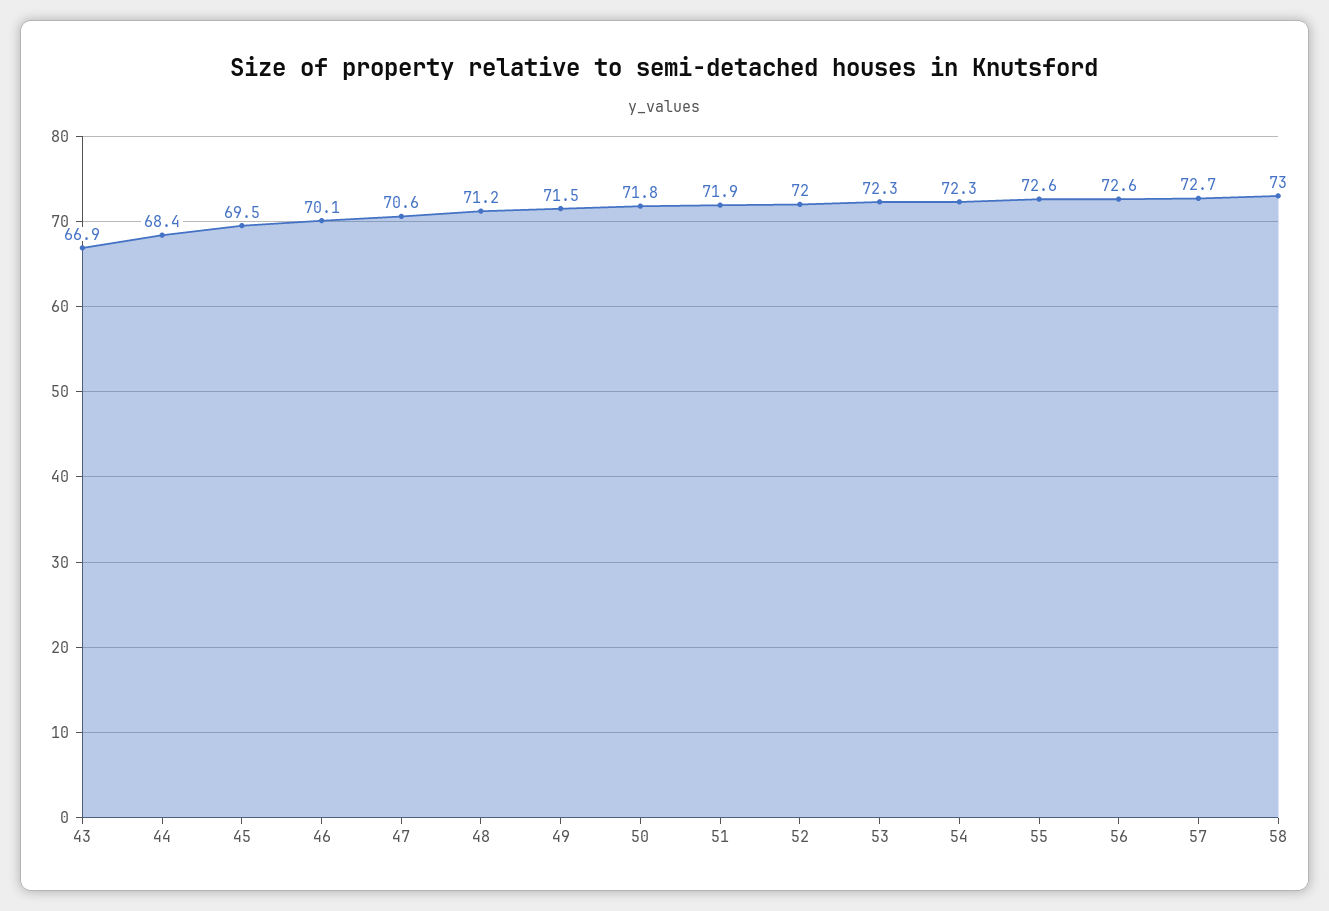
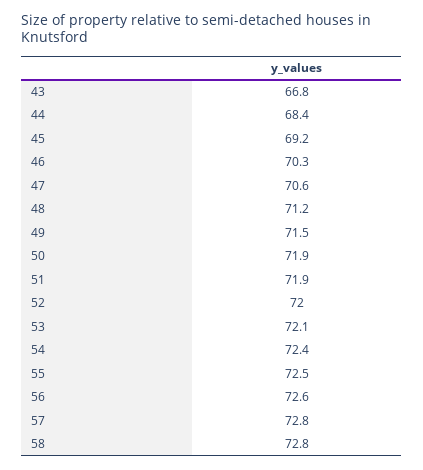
  {
-   "43": 66.9,
+   "43": 66.8,
    "44": 68.4,
-   "45": 69.5,
+   "45": 69.2,
-   "46": 70.1,
+   "46": 70.3,
    "47": 70.6,
    "48": 71.2,
    "49": 71.5,
-   "50": 71.8,
+   "50": 71.9,
    "51": 71.9,
    "52": 72,
-   "53": 72.3,
+   "53": 72.1,
-   "54": 72.3,
+   "54": 72.4,
-   "55": 72.6,
+   "55": 72.5,
    "56": 72.6,
-   "57": 72.7,
+   "57": 72.8,
-   "58": 73
+   "58": 72.8
  }

